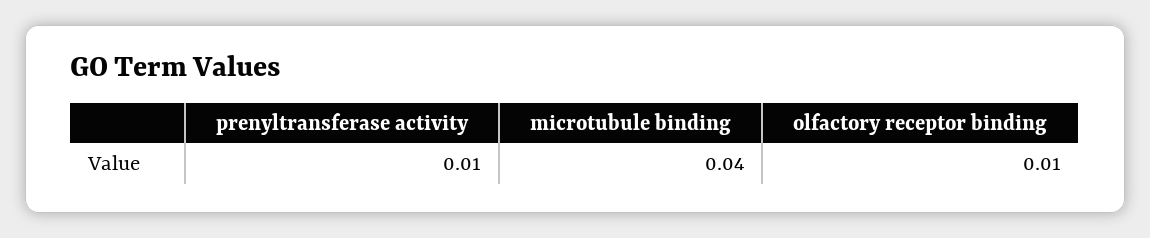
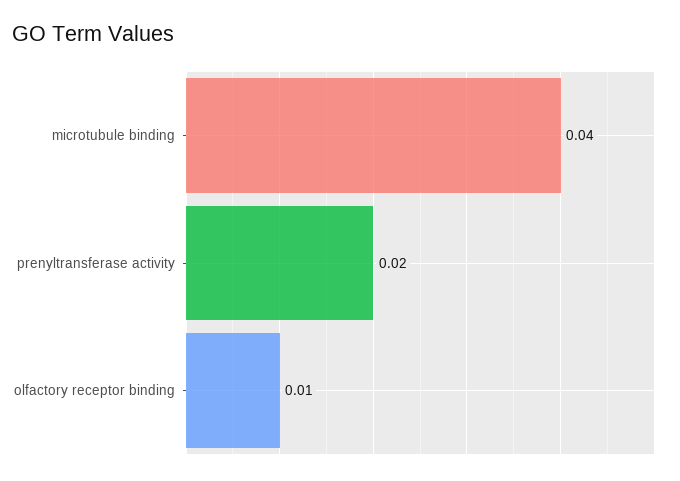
  {
-   "prenyltransferase activity": 0.01,
+   "prenyltransferase activity": 0.02,
    "microtubule binding": 0.04,
    "olfactory receptor binding": 0.01
  }

